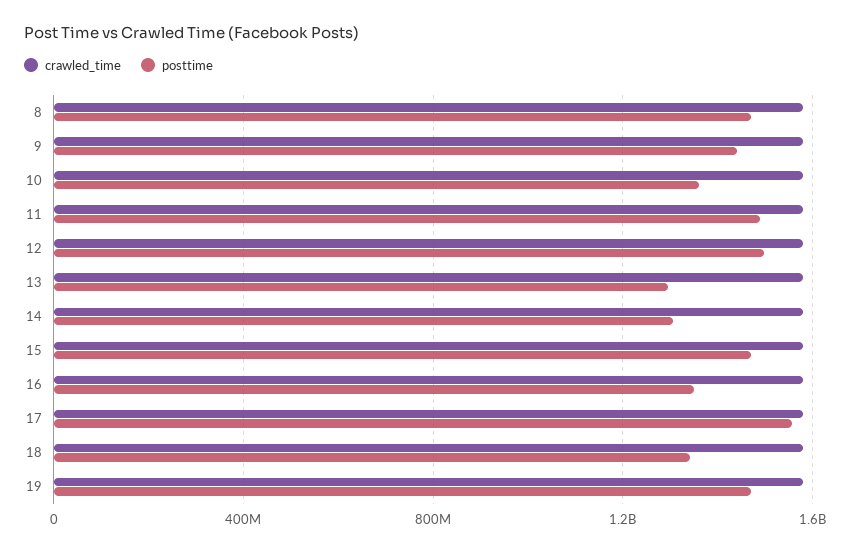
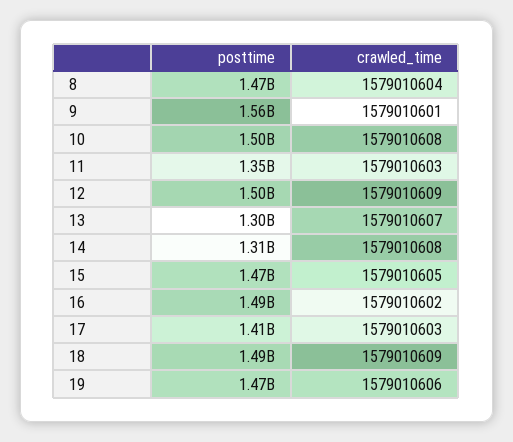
  {
    "crawled_time": {
      "8": 1579010604,
      "9": 1579010601,
      "10": 1579010608,
      "11": 1579010603,
      "12": 1579010609,
      "13": 1579010607,
      "14": 1579010608,
      "15": 1579010605,
      "16": 1579010602,
      "17": 1579010603,
      "18": 1579010609,
      "19": 1579010606
    },
    "posttime": {
      "8": 1470000000,
-     "9": 1450000000,
+     "9": 1560000000,
-     "10": 1350000000,
+     "10": 1500000000,
-     "11": 1500000000,
+     "11": 1350000000,
      "12": 1500000000,
      "13": 1300000000,
      "14": 1310000000,
      "15": 1470000000,
-     "16": 1350000000,
+     "16": 1490000000,
-     "17": 1550000000,
+     "17": 1410000000,
-     "18": 1350000000,
+     "18": 1490000000,
      "19": 1470000000
    }
  }

